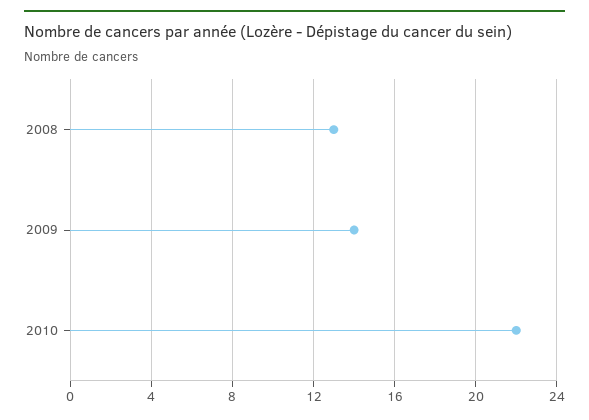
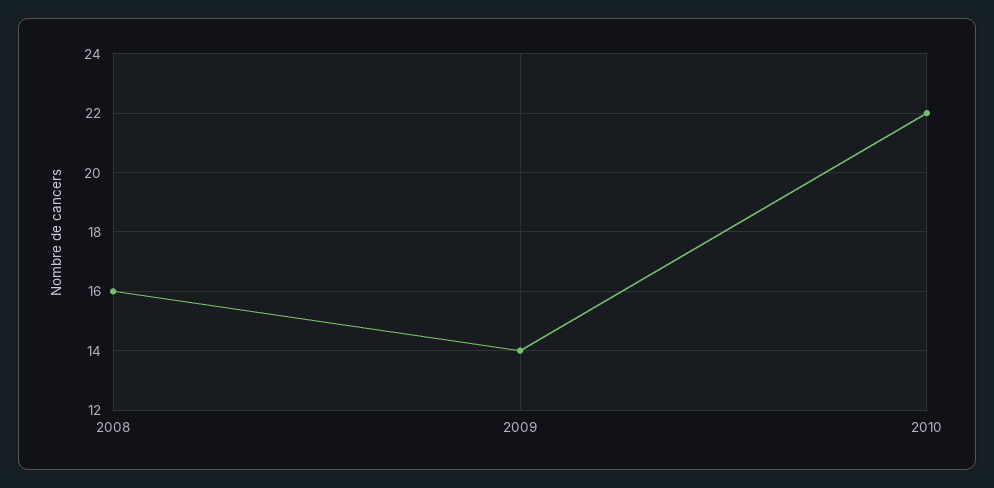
  {
-   "2008": 13,
+   "2008": 16,
    "2009": 14,
    "2010": 22
  }

